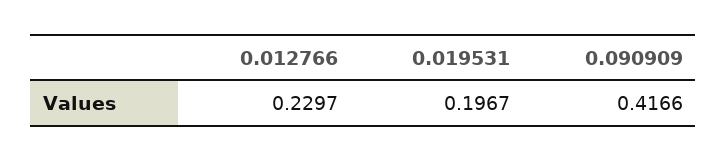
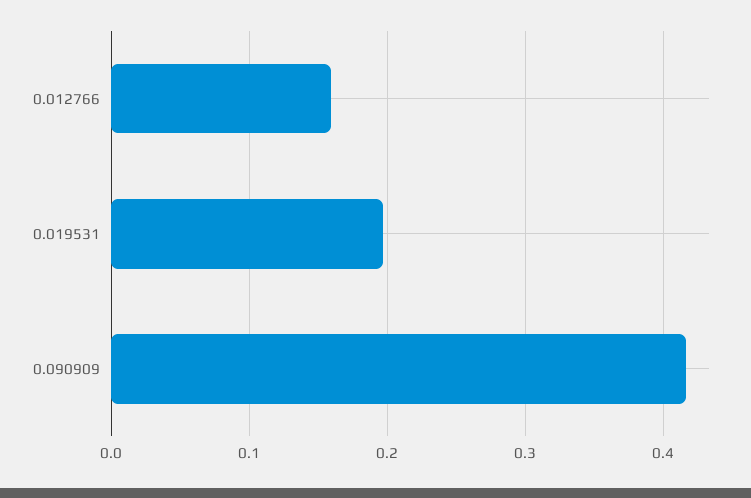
  {
-   "0.012766": 0.2297,
+   "0.012766": 0.16,
    "0.019531": 0.1967,
    "0.090909": 0.4166
  }

